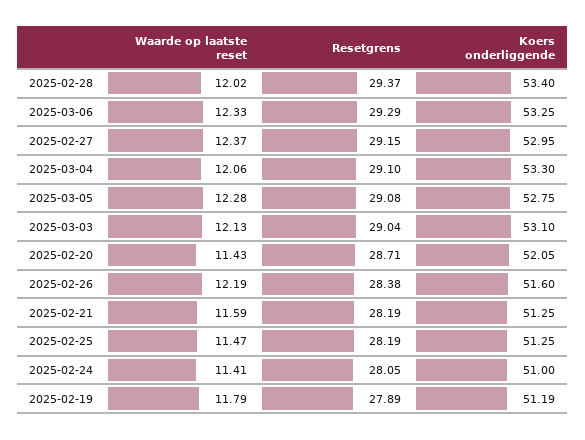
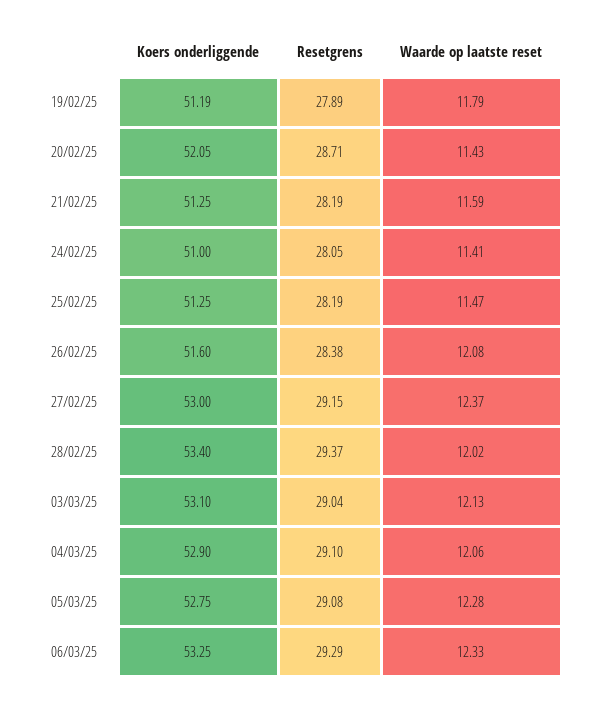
  {
    "Waarde op laatste reset": {
      "2025-02-28": 12.02,
      "2025-03-06": 12.33,
      "2025-02-27": 12.37,
      "2025-03-04": 12.06,
      "2025-03-05": 12.28,
      "2025-03-03": 12.13,
      "2025-02-20": 11.43,
-     "2025-02-26": 12.19,
+     "2025-02-26": 12.08,
      "2025-02-21": 11.59,
      "2025-02-25": 11.47,
      "2025-02-24": 11.41,
      "2025-02-19": 11.79
    },
    "Resetgrens": {
      "2025-02-28": 29.37,
      "2025-03-06": 29.29,
      "2025-02-27": 29.15,
      "2025-03-04": 29.1,
      "2025-03-05": 29.08,
      "2025-03-03": 29.04,
      "2025-02-20": 28.71,
      "2025-02-26": 28.38,
      "2025-02-21": 28.19,
      "2025-02-25": 28.19,
      "2025-02-24": 28.05,
      "2025-02-19": 27.89
    },
    "Koers onderliggende": {
      "2025-02-28": 53.4,
      "2025-03-06": 53.25,
-     "2025-02-27": 52.95,
+     "2025-02-27": 53,
-     "2025-03-04": 53.3,
+     "2025-03-04": 52.9,
      "2025-03-05": 52.75,
      "2025-03-03": 53.1,
      "2025-02-20": 52.05,
      "2025-02-26": 51.6,
      "2025-02-21": 51.25,
      "2025-02-25": 51.25,
      "2025-02-24": 51,
      "2025-02-19": 51.19
    }
  }

